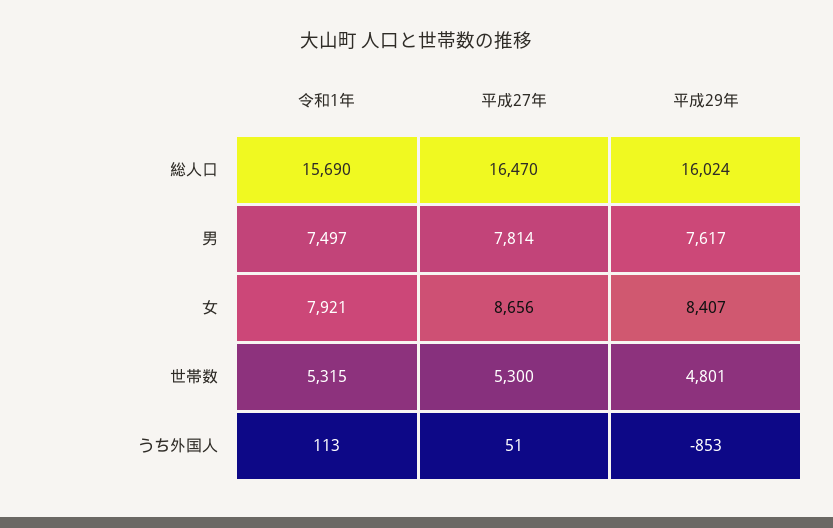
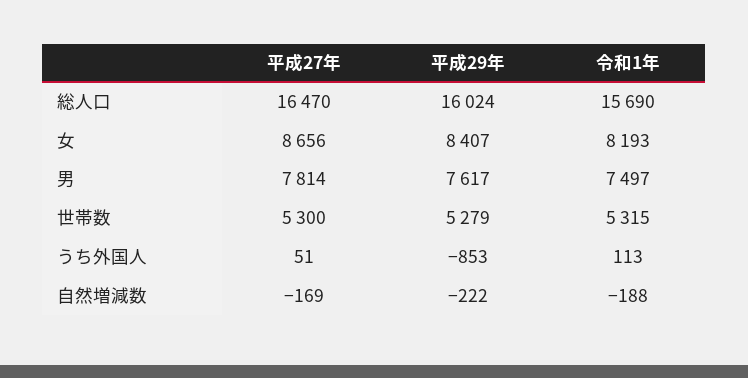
  {
    "令和1年": {
      "総人口": 15690,
      "男": 7497,
-     "女": 7921,
+     "女": 8193,
      "世帯数": 5315,
-     "うち外国人": 113
+     "うち外国人": 113,
+     "自然増減数": -188
    },
    "平成27年": {
      "総人口": 16470,
      "男": 7814,
      "女": 8656,
      "世帯数": 5300,
-     "うち外国人": 51
+     "うち外国人": 51,
+     "自然増減数": -169
    },
    "平成29年": {
      "総人口": 16024,
      "男": 7617,
      "女": 8407,
-     "世帯数": 4801,
+     "世帯数": 5279,
-     "うち外国人": -853
+     "うち外国人": -853,
+     "自然増減数": -222
    }
  }

